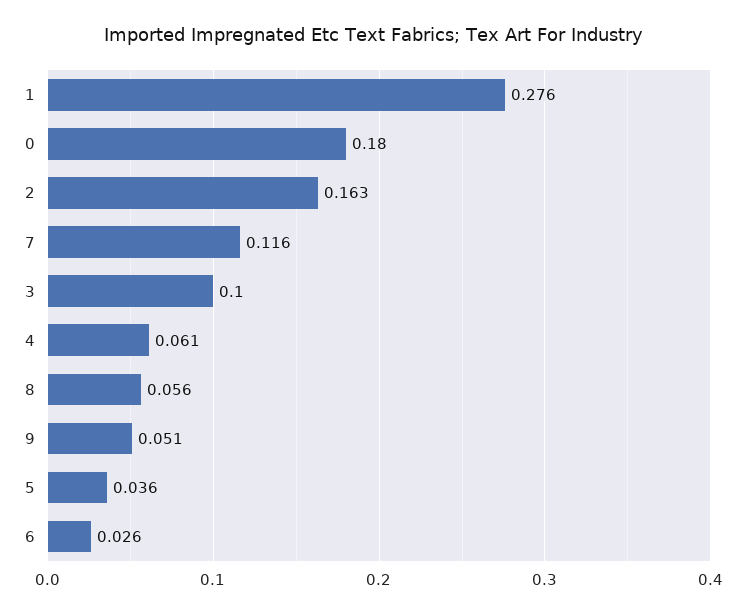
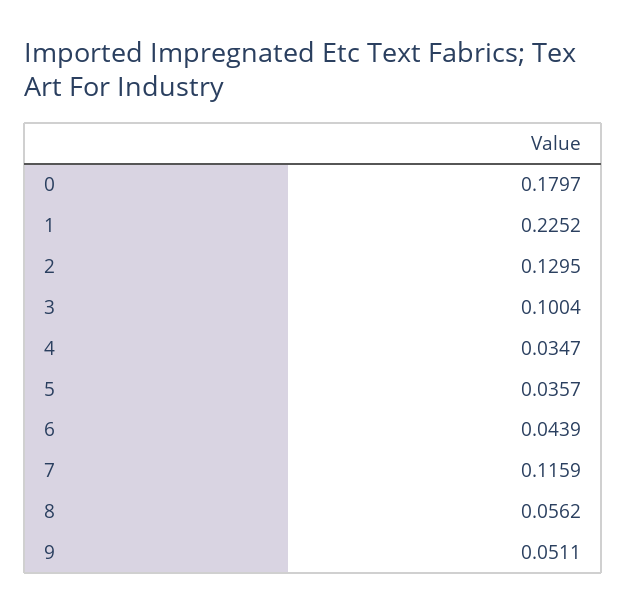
  {
-   "1": 0.276,
+   "1": 0.2252,
    "0": 0.1797,
-   "2": 0.163,
+   "2": 0.1295,
    "7": 0.1159,
    "3": 0.1004,
-   "4": 0.061,
+   "4": 0.0347,
    "8": 0.0562,
    "9": 0.0511,
    "5": 0.0357,
-   "6": 0.026
+   "6": 0.0439
  }

